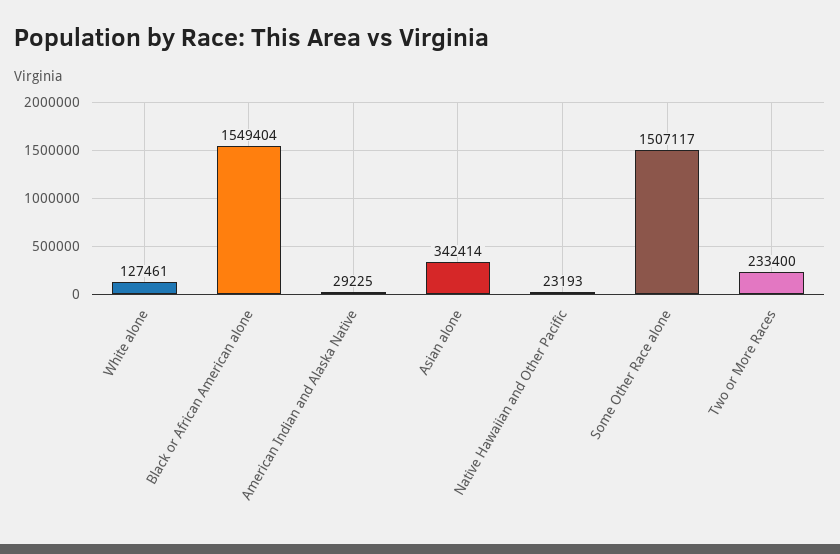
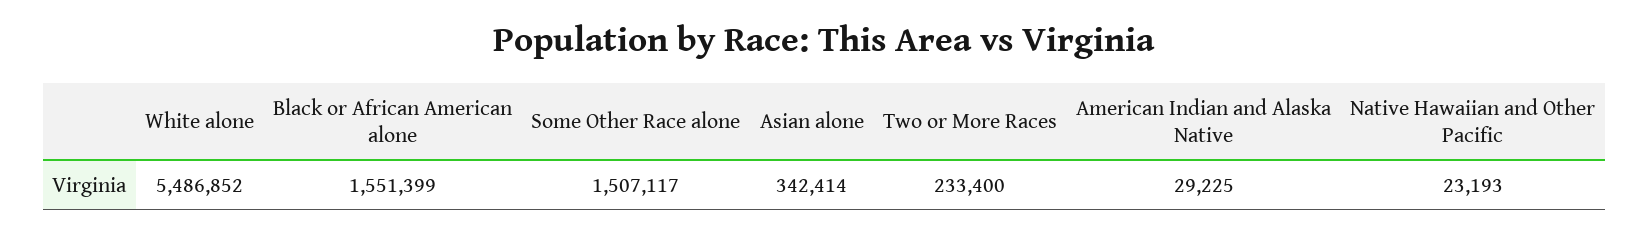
  {
-   "White alone": 127461,
+   "White alone": 5486852,
-   "Black or African American alone": 1549404,
+   "Black or African American alone": 1551399,
    "American Indian and Alaska Native": 29225,
    "Asian alone": 342414,
    "Native Hawaiian and Other Pacific": 23193,
    "Some Other Race alone": 1507117,
    "Two or More Races": 233400
  }

